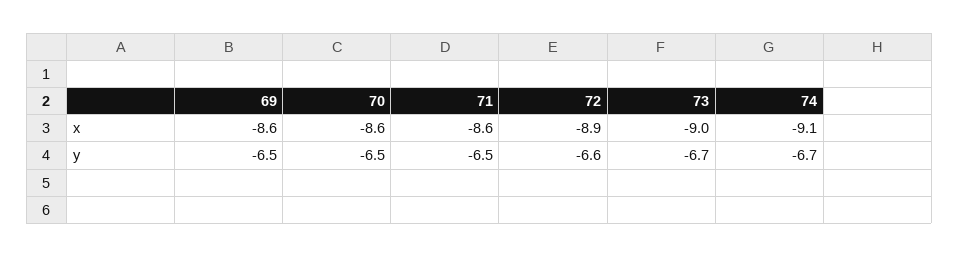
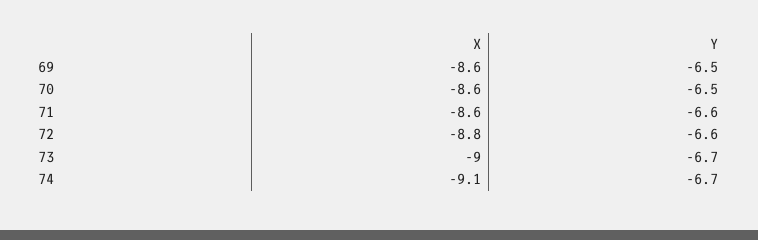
  {
    "69": {
      "x": -8.6,
      "y": -6.5
    },
    "70": {
      "x": -8.6,
      "y": -6.5
    },
    "71": {
      "x": -8.6,
-     "y": -6.5
+     "y": -6.6
    },
    "72": {
-     "x": -8.9,
+     "x": -8.8,
      "y": -6.6
    },
    "73": {
      "x": -9,
      "y": -6.7
    },
    "74": {
      "x": -9.1,
      "y": -6.7
    }
  }

